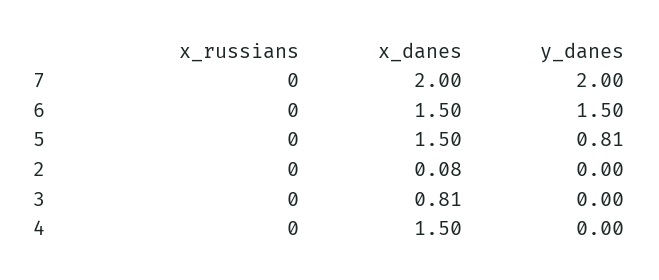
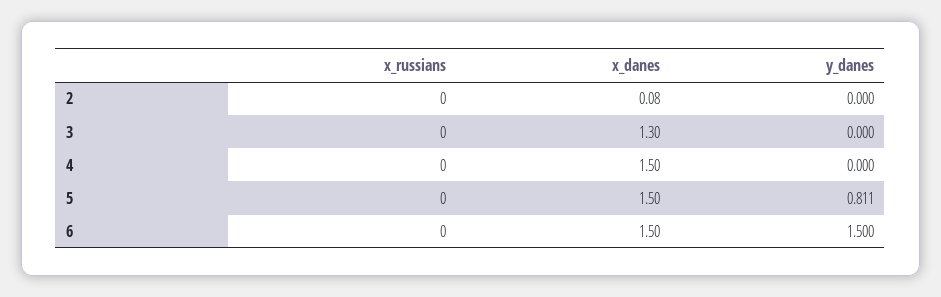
  {
    "x_russians": {
-     "7": 0,
      "6": 0,
      "5": 0,
      "2": 0,
      "3": 0,
      "4": 0
    },
    "x_danes": {
-     "7": 2,
      "6": 1.5,
      "5": 1.5,
      "2": 0.08,
-     "3": 0.81,
+     "3": 1.3,
      "4": 1.5
    },
    "y_danes": {
-     "7": 2,
      "6": 1.5,
      "5": 0.811,
      "2": 0,
      "3": 0,
      "4": 0
    }
  }

